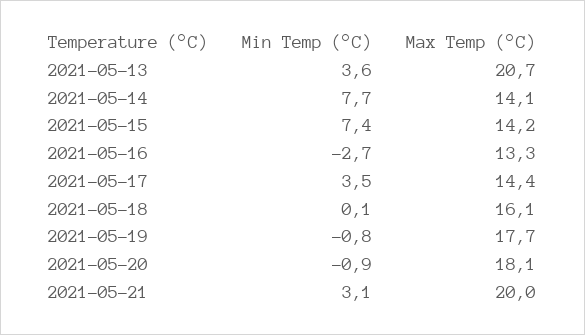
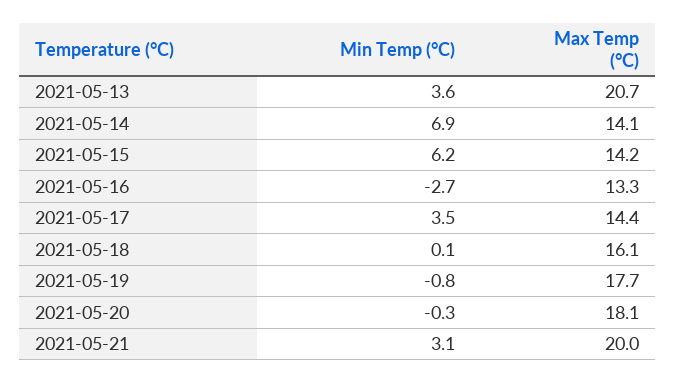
  {
    "Min Temp (°C)": {
      "2021-05-13": 3.6,
-     "2021-05-14": 7.7,
+     "2021-05-14": 6.9,
-     "2021-05-15": 7.4,
+     "2021-05-15": 6.2,
      "2021-05-16": -2.7,
      "2021-05-17": 3.5,
      "2021-05-18": 0.1,
      "2021-05-19": -0.8,
-     "2021-05-20": -0.9,
+     "2021-05-20": -0.3,
      "2021-05-21": 3.1
    },
    "Max Temp (°C)": {
      "2021-05-13": 20.7,
      "2021-05-14": 14.1,
      "2021-05-15": 14.2,
      "2021-05-16": 13.3,
      "2021-05-17": 14.4,
      "2021-05-18": 16.1,
      "2021-05-19": 17.7,
      "2021-05-20": 18.1,
      "2021-05-21": 20
    }
  }

